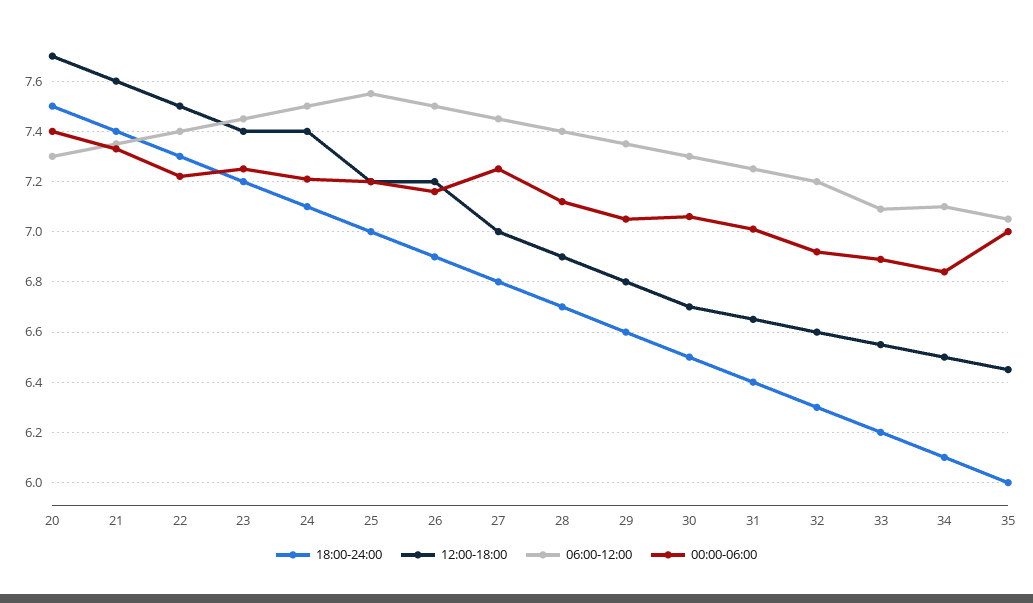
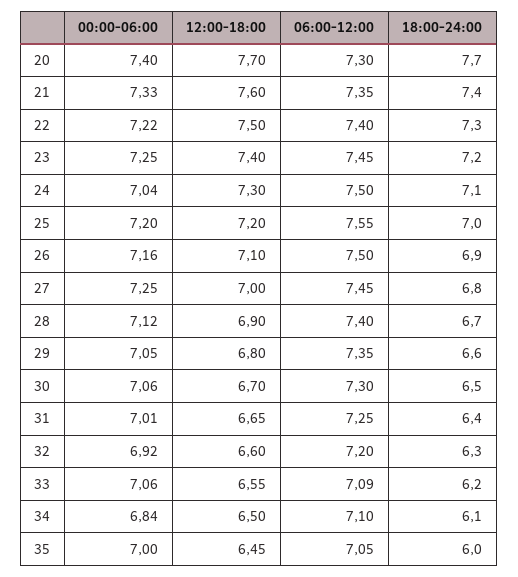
  {
    "18:00-24:00": {
-     "20": 7.5,
+     "20": 7.7,
      "21": 7.4,
      "22": 7.3,
      "23": 7.2,
      "24": 7.1,
      "25": 7,
      "26": 6.9,
      "27": 6.8,
      "28": 6.7,
      "29": 6.6,
      "30": 6.5,
      "31": 6.4,
      "32": 6.3,
      "33": 6.2,
      "34": 6.1,
      "35": 6
    },
    "12:00-18:00": {
      "20": 7.7,
      "21": 7.6,
      "22": 7.5,
      "23": 7.4,
-     "24": 7.4,
+     "24": 7.3,
      "25": 7.2,
-     "26": 7.2,
+     "26": 7.1,
      "27": 7,
      "28": 6.9,
      "29": 6.8,
      "30": 6.7,
      "31": 6.65,
      "32": 6.6,
      "33": 6.55,
      "34": 6.5,
      "35": 6.45
    },
    "06:00-12:00": {
      "20": 7.3,
      "21": 7.35,
      "22": 7.4,
      "23": 7.45,
      "24": 7.5,
      "25": 7.55,
      "26": 7.5,
      "27": 7.45,
      "28": 7.4,
      "29": 7.35,
      "30": 7.3,
      "31": 7.25,
      "32": 7.2,
      "33": 7.09,
      "34": 7.1,
      "35": 7.05
    },
    "00:00-06:00": {
      "20": 7.4,
      "21": 7.33,
      "22": 7.22,
      "23": 7.25,
-     "24": 7.2,
+     "24": 7.04,
      "25": 7.2,
      "26": 7.16,
      "27": 7.25,
      "28": 7.12,
      "29": 7.05,
      "30": 7.06,
      "31": 7.01,
      "32": 6.92,
-     "33": 6.9,
+     "33": 7.06,
      "34": 6.84,
      "35": 7
    }
  }

